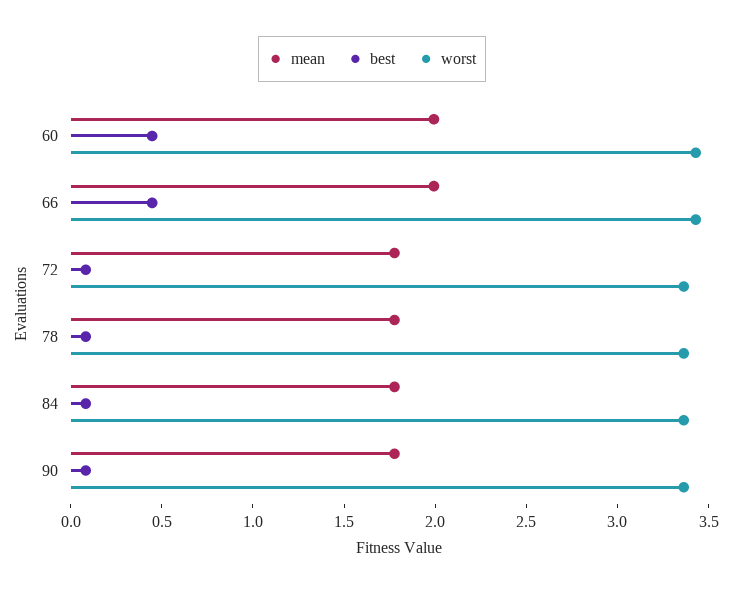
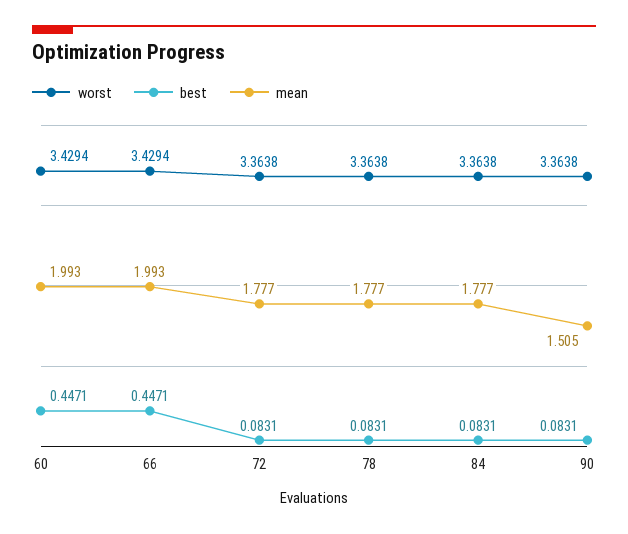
  {
    "mean": {
      "60": 1.993,
      "66": 1.993,
      "72": 1.777,
      "78": 1.777,
      "84": 1.777,
-     "90": 1.8
+     "90": 1.505
    },
    "best": {
      "60": 0.4471,
      "66": 0.4471,
      "72": 0.0831,
      "78": 0.0831,
      "84": 0.0831,
      "90": 0.0831
    },
    "worst": {
      "60": 3.4294,
      "66": 3.4294,
      "72": 3.3638,
      "78": 3.3638,
      "84": 3.3638,
      "90": 3.3638
    }
  }

